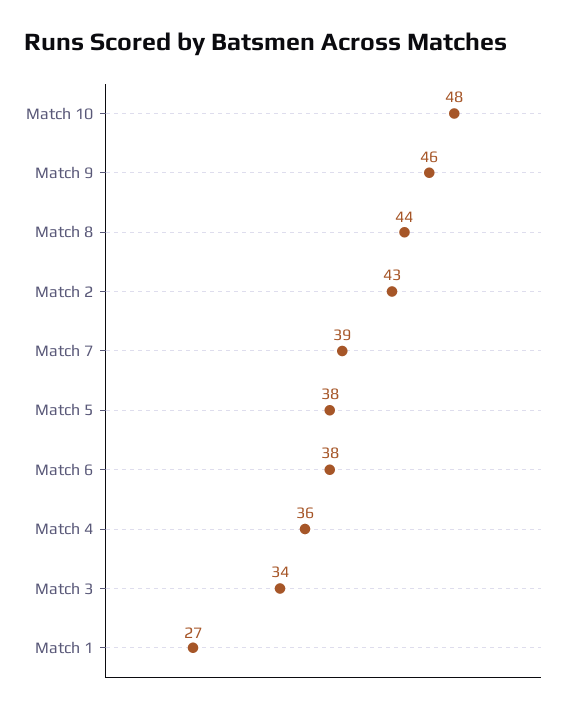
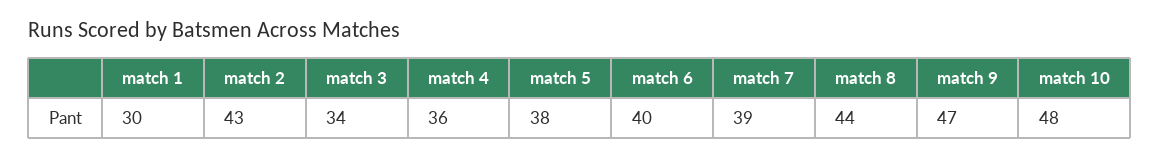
  {
    "Match 10": 48,
-   "Match 9": 46,
+   "Match 9": 47,
    "Match 8": 44,
    "Match 2": 43,
    "Match 7": 39,
    "Match 5": 38,
-   "Match 6": 38,
+   "Match 6": 40,
    "Match 4": 36,
    "Match 3": 34,
-   "Match 1": 27
+   "Match 1": 30
  }

